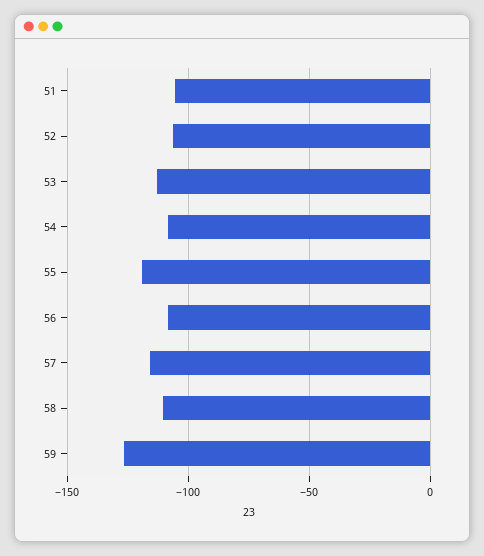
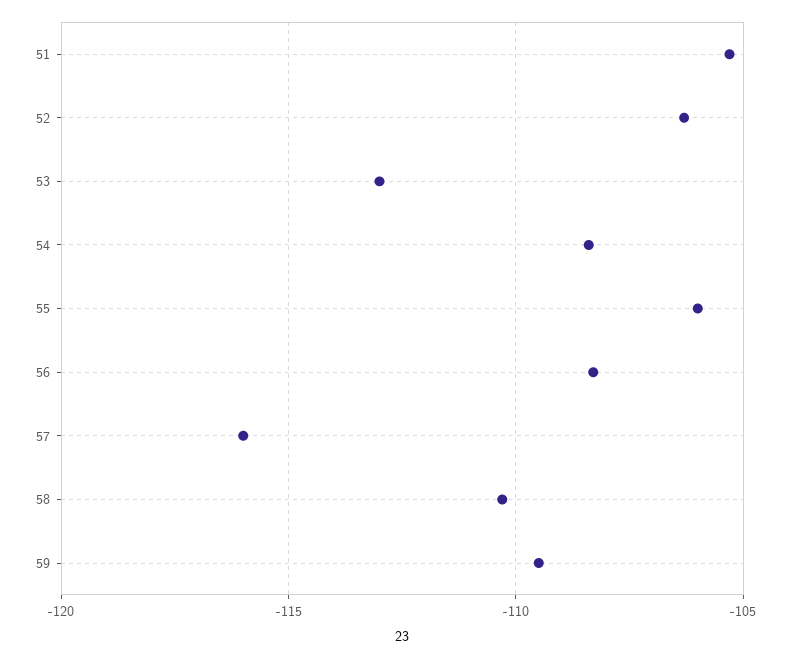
  {
    "51": -105.5,
    "52": -106.5,
    "53": -113,
    "54": -108.5,
-   "55": -120,
+   "55": -106,
    "56": -108.5,
    "57": -116,
    "58": -110.5,
-   "59": -125
+   "59": -109.5
  }

